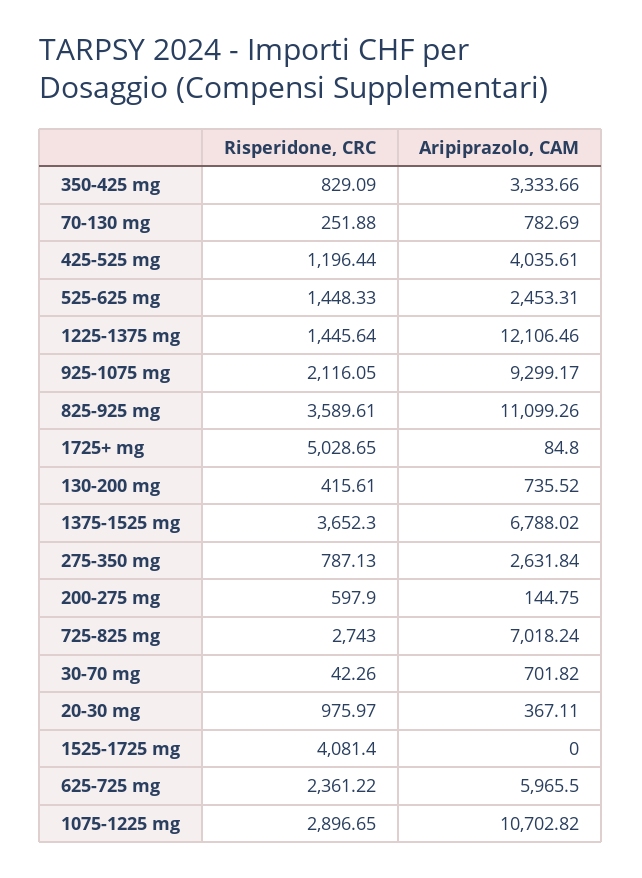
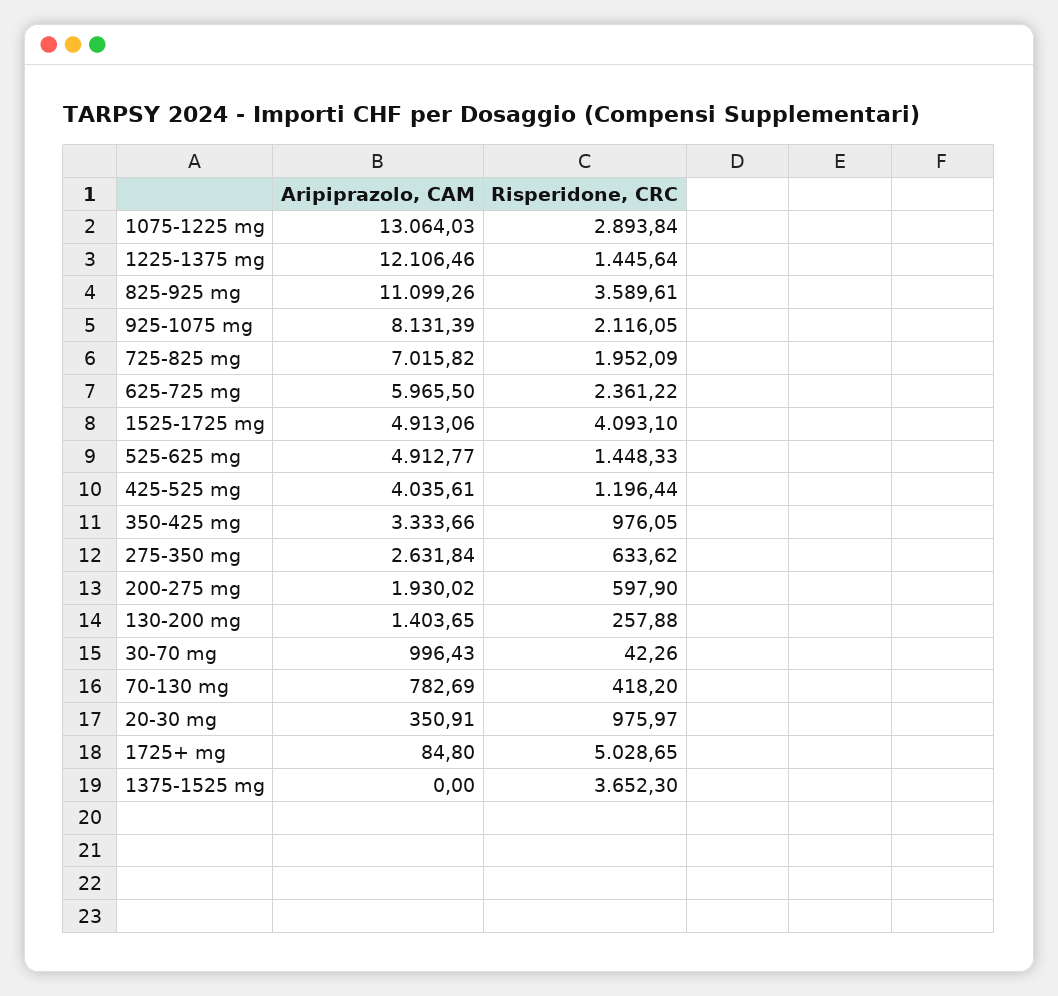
  {
    "Risperidone, CRC": {
-     "350-425 mg": 829.09,
+     "350-425 mg": 976.05,
-     "70-130 mg": 251.88,
+     "70-130 mg": 418.2,
      "425-525 mg": 1196.44,
      "525-625 mg": 1448.33,
      "1225-1375 mg": 1445.64,
      "925-1075 mg": 2116.05,
      "825-925 mg": 3589.61,
      "1725+ mg": 5028.65,
-     "130-200 mg": 415.61,
+     "130-200 mg": 257.88,
      "1375-1525 mg": 3652.3,
-     "275-350 mg": 787.13,
+     "275-350 mg": 633.62,
      "200-275 mg": 597.9,
-     "725-825 mg": 2743,
+     "725-825 mg": 1952.09,
      "30-70 mg": 42.26,
      "20-30 mg": 975.97,
-     "1525-1725 mg": 4081.4,
+     "1525-1725 mg": 4093.1,
      "625-725 mg": 2361.22,
-     "1075-1225 mg": 2896.65
+     "1075-1225 mg": 2893.84
    },
    "Aripiprazolo, CAM": {
      "350-425 mg": 3333.66,
      "70-130 mg": 782.69,
      "425-525 mg": 4035.61,
-     "525-625 mg": 2453.31,
+     "525-625 mg": 4912.77,
      "1225-1375 mg": 12106.46,
-     "925-1075 mg": 9299.17,
+     "925-1075 mg": 8131.39,
      "825-925 mg": 11099.26,
      "1725+ mg": 84.8,
-     "130-200 mg": 735.52,
+     "130-200 mg": 1403.65,
-     "1375-1525 mg": 6788.02,
+     "1375-1525 mg": 0,
      "275-350 mg": 2631.84,
-     "200-275 mg": 144.75,
+     "200-275 mg": 1930.02,
-     "725-825 mg": 7018.24,
+     "725-825 mg": 7015.82,
-     "30-70 mg": 701.82,
+     "30-70 mg": 996.43,
-     "20-30 mg": 367.11,
+     "20-30 mg": 350.91,
-     "1525-1725 mg": 0,
+     "1525-1725 mg": 4913.06,
      "625-725 mg": 5965.5,
-     "1075-1225 mg": 10702.82
+     "1075-1225 mg": 13064.03
    }
  }

